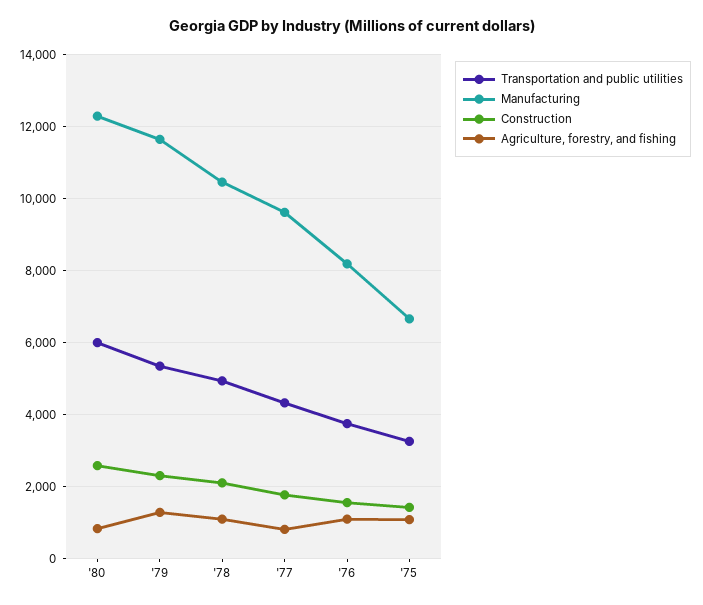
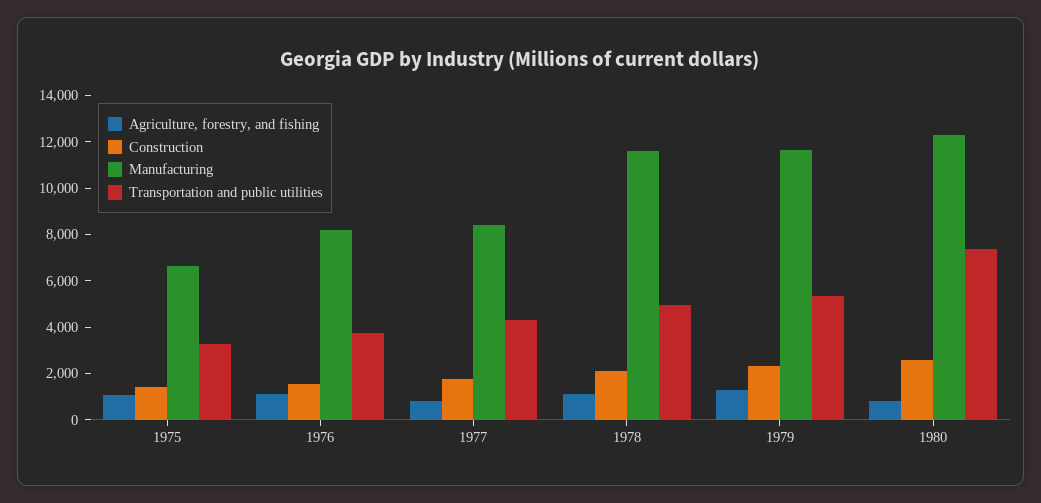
  {
    "Transportation and public utilities": {
-     "'80": 6000,
+     "'80": 7500,
      "'79": 5400,
      "'78": 5000,
      "'77": 4400,
      "'76": 3800,
      "'75": 3200
    },
    "Manufacturing": {
      "'80": 12200,
      "'79": 11600,
-     "'78": 10400,
+     "'78": 11500,
-     "'77": 9600,
+     "'77": 8500,
      "'76": 8200,
      "'75": 6600
    },
    "Construction": {
      "'80": 2600,
      "'79": 2400,
      "'78": 2200,
      "'77": 1800,
      "'76": 1600,
      "'75": 1400
    },
    "Agriculture, forestry, and fishing": {
      "'80": 800,
      "'79": 1200,
      "'78": 1000,
      "'77": 800,
      "'76": 1000,
      "'75": 1000
    }
  }

